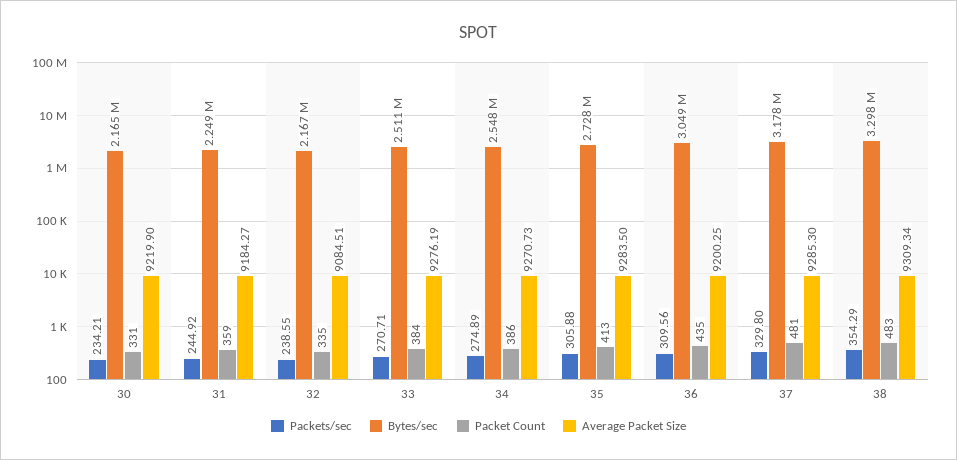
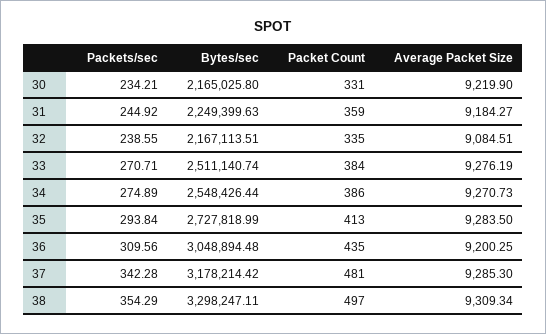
  {
    "Packets/sec": {
      "30": 234.21,
      "31": 244.92,
      "32": 238.55,
      "33": 270.71,
      "34": 274.89,
-     "35": 305.88,
+     "35": 293.84,
      "36": 309.56,
-     "37": 329.8,
+     "37": 342.28,
      "38": 354.29
    },
    "Bytes/sec": {
      "30": 2165025.8,
      "31": 2249399.63,
      "32": 2167113.51,
      "33": 2511140.74,
      "34": 2548426.44,
      "35": 2727818.99,
      "36": 3048894.48,
      "37": 3178214.42,
      "38": 3298247.11
    },
    "Packet Count": {
      "30": 331,
      "31": 359,
      "32": 335,
      "33": 384,
      "34": 386,
      "35": 413,
      "36": 435,
      "37": 481,
-     "38": 483
+     "38": 497
    },
    "Average Packet Size": {
      "30": 9219.9,
      "31": 9184.27,
      "32": 9084.51,
      "33": 9276.19,
      "34": 9270.73,
      "35": 9283.5,
      "36": 9200.25,
      "37": 9285.3,
      "38": 9309.34
    }
  }

